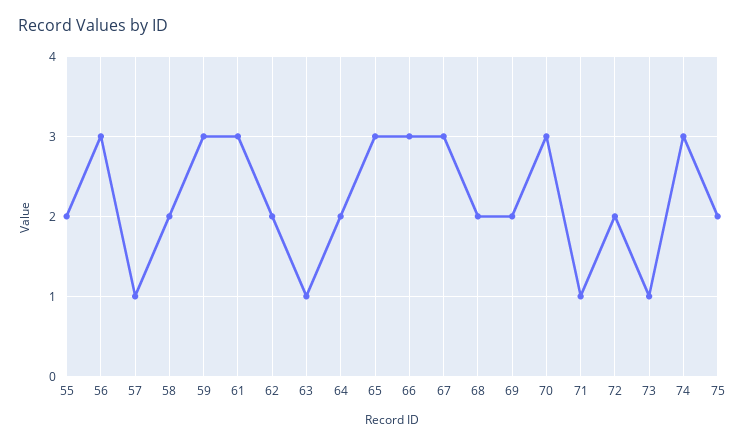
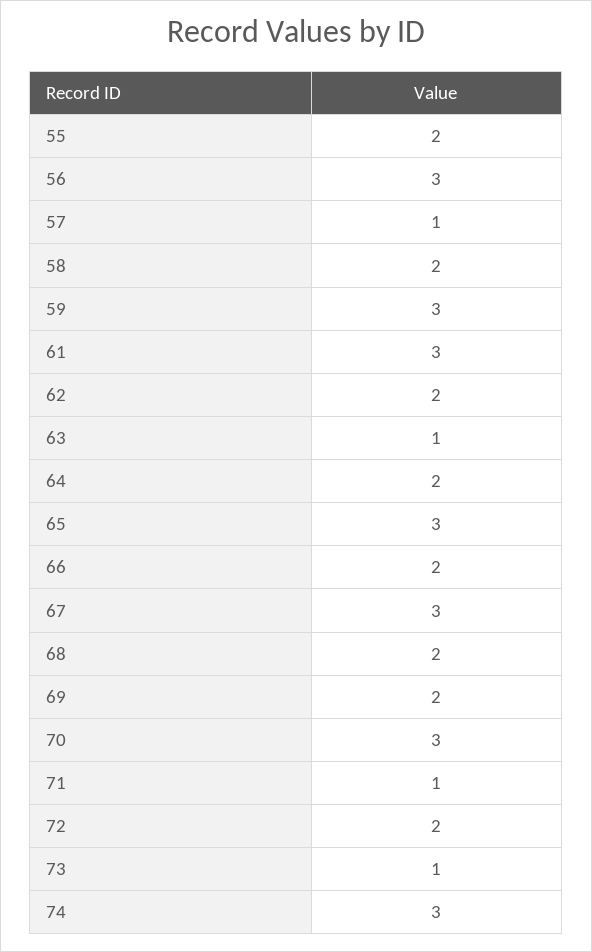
  {
    "55": 2,
    "56": 3,
    "57": 1,
    "58": 2,
    "59": 3,
    "61": 3,
    "62": 2,
    "63": 1,
    "64": 2,
    "65": 3,
-   "66": 3,
+   "66": 2,
    "67": 3,
    "68": 2,
    "69": 2,
    "70": 3,
    "71": 1,
    "72": 2,
    "73": 1,
-   "74": 3,
+   "74": 3
-   "75": 2
  }

